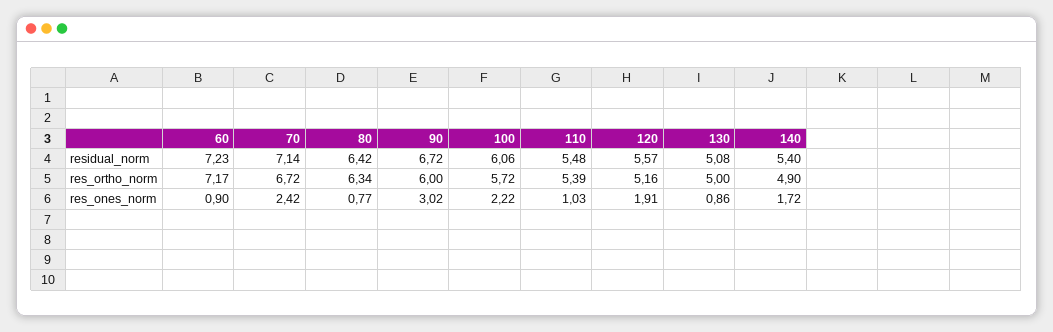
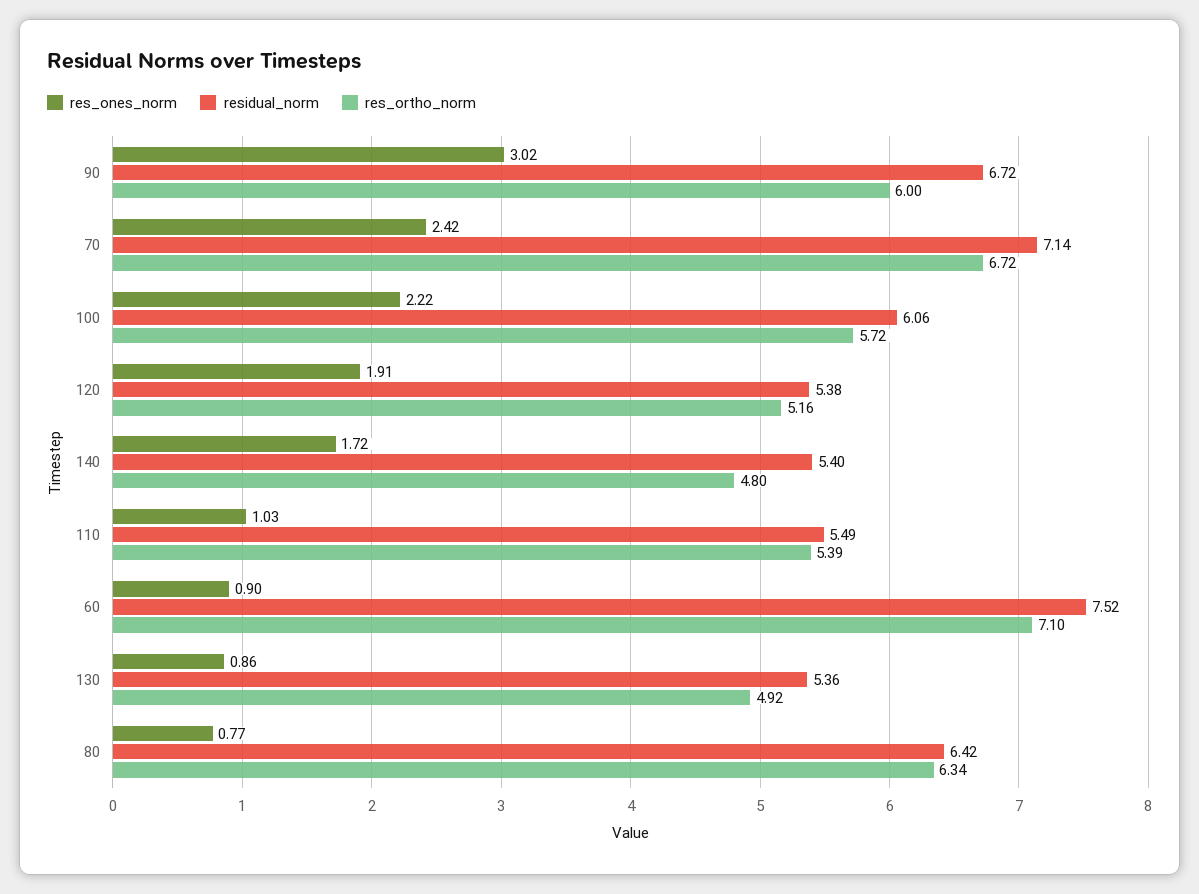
  {
    "residual_norm": {
-     "60": 7.23,
+     "60": 7.52,
      "70": 7.14,
      "80": 6.42,
      "90": 6.72,
      "100": 6.06,
-     "110": 5.48,
+     "110": 5.49,
-     "120": 5.57,
+     "120": 5.38,
-     "130": 5.08,
+     "130": 5.36,
      "140": 5.4
    },
    "res_ortho_norm": {
-     "60": 7.17,
+     "60": 7.1,
      "70": 6.72,
      "80": 6.34,
      "90": 6,
      "100": 5.72,
      "110": 5.39,
      "120": 5.16,
-     "130": 5,
+     "130": 4.92,
-     "140": 4.9
+     "140": 4.8
    },
    "res_ones_norm": {
      "60": 0.9,
      "70": 2.42,
      "80": 0.77,
      "90": 3.02,
      "100": 2.22,
      "110": 1.03,
      "120": 1.91,
      "130": 0.86,
      "140": 1.72
    }
  }

